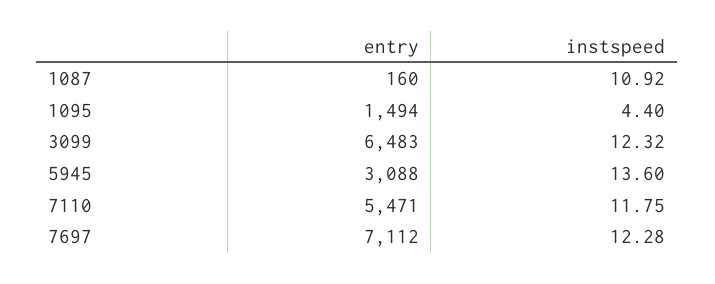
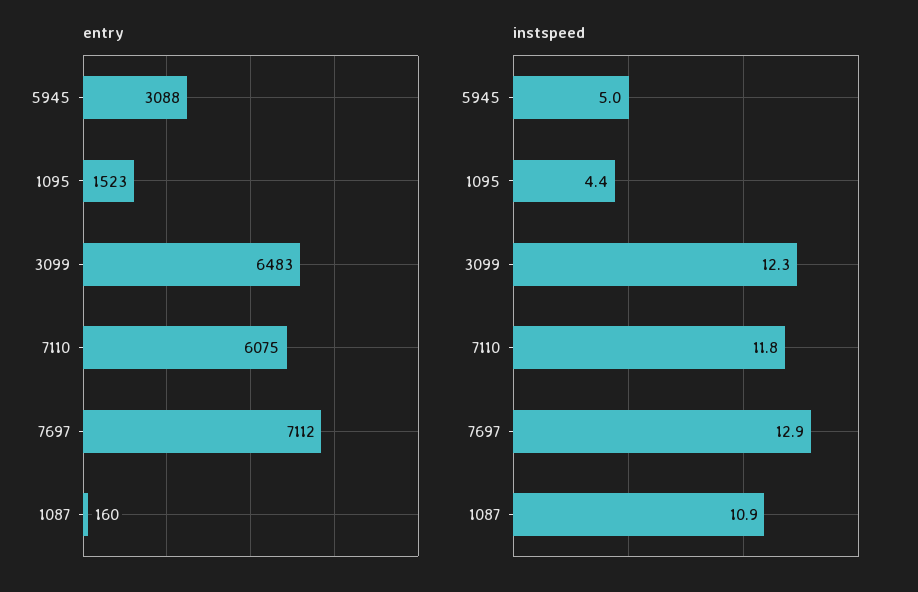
  {
    "entry": {
      "1087": 160,
-     "1095": 1494,
+     "1095": 1523,
      "3099": 6483,
      "5945": 3088,
-     "7110": 5471,
+     "7110": 6075,
      "7697": 7112
    },
    "instspeed": {
      "1087": 10.92,
      "1095": 4.4,
      "3099": 12.32,
-     "5945": 13.6,
+     "5945": 5,
      "7110": 11.75,
-     "7697": 12.28
+     "7697": 12.9
    }
  }

